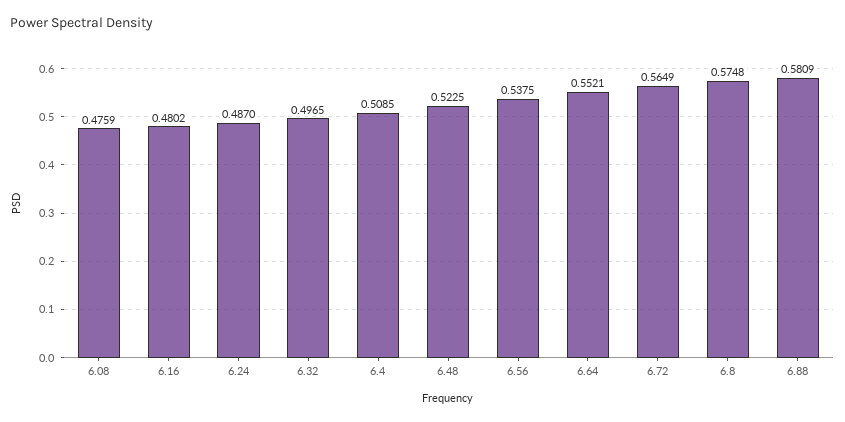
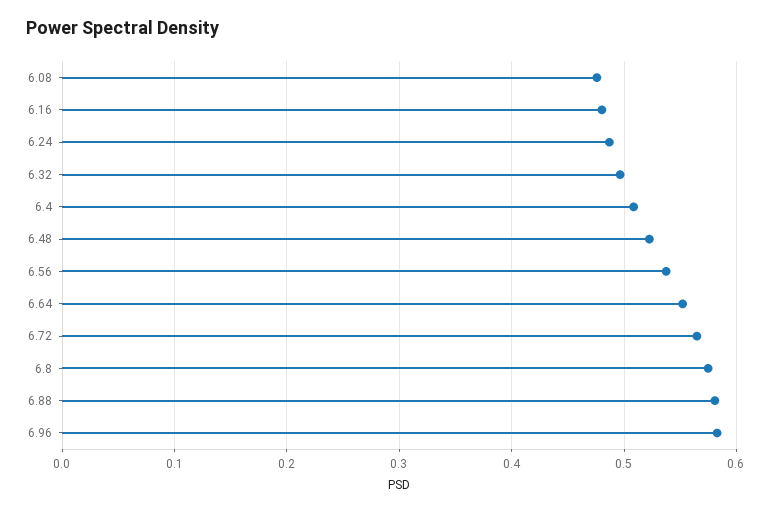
  {
    "6.08": 0.4759,
    "6.16": 0.4802,
    "6.24": 0.487,
    "6.32": 0.4965,
    "6.4": 0.5085,
    "6.48": 0.5225,
    "6.56": 0.5375,
    "6.64": 0.5521,
    "6.72": 0.5649,
    "6.8": 0.5748,
-   "6.88": 0.5809
+   "6.88": 0.5809,
+   "6.96": 0.58
  }

